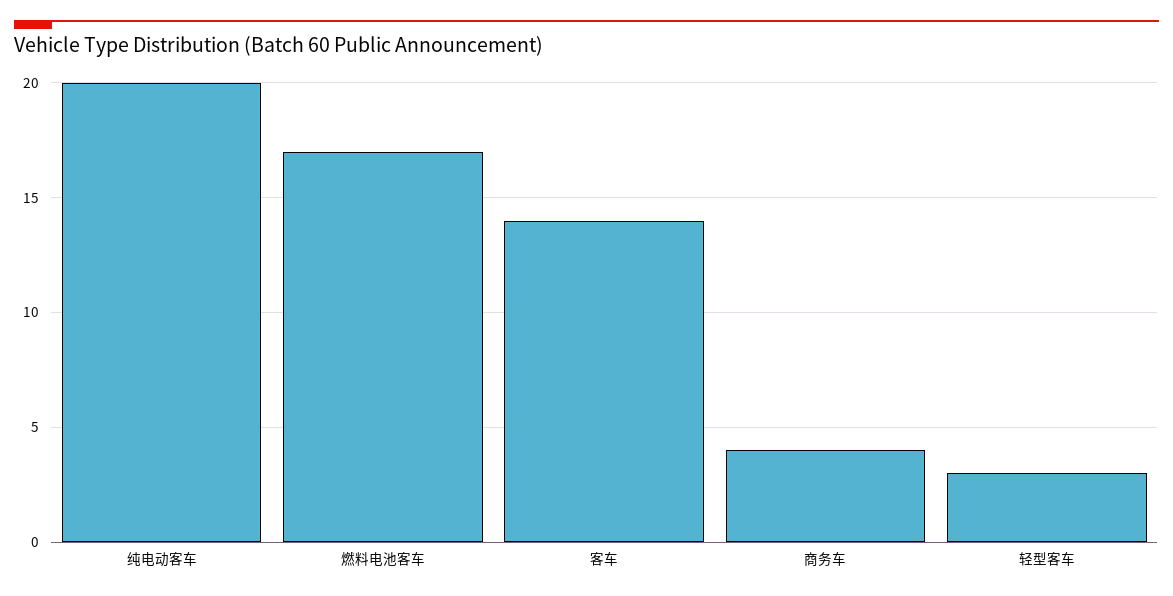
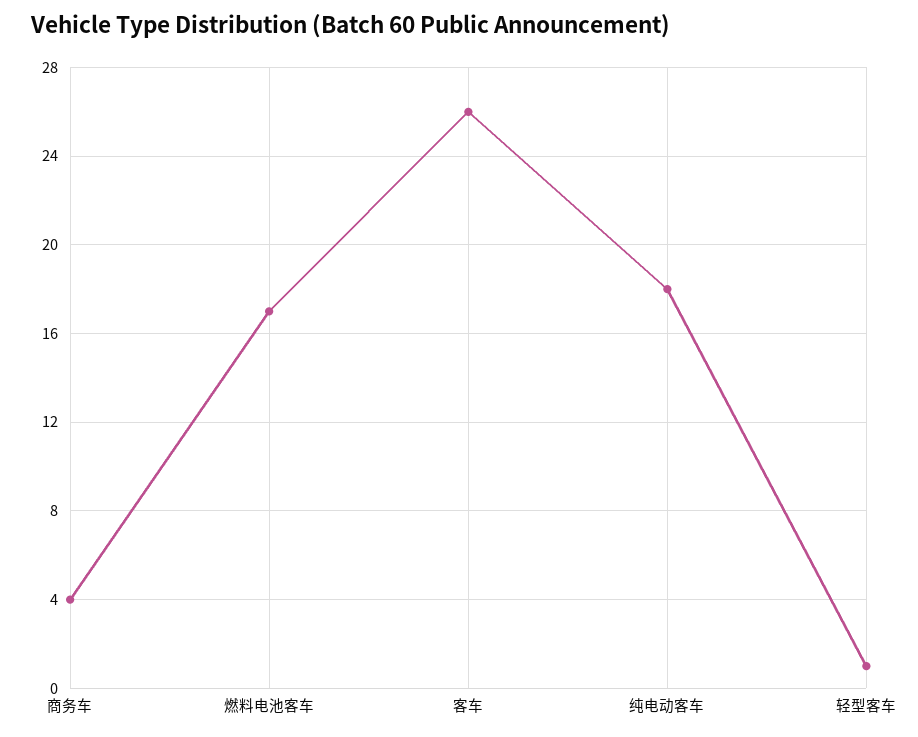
  {
-   "纯电动客车": 20,
+   "纯电动客车": 18,
    "燃料电池客车": 17,
-   "客车": 14,
+   "客车": 26,
    "商务车": 4,
-   "轻型客车": 3
+   "轻型客车": 1
  }

